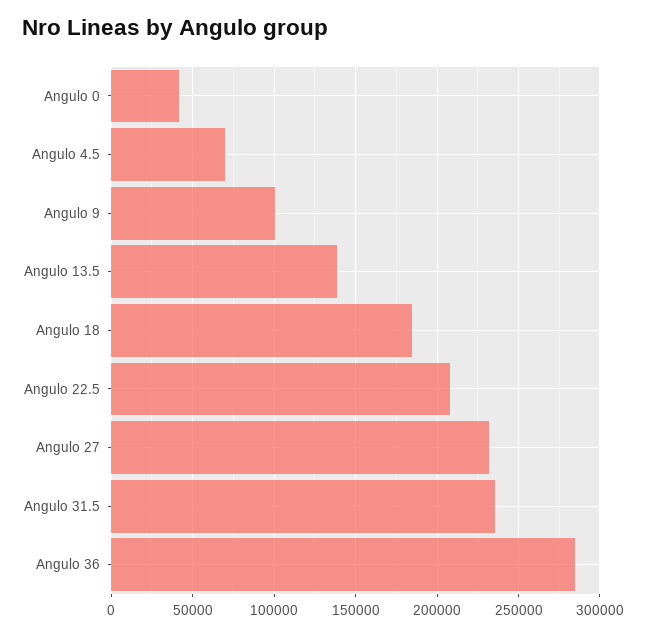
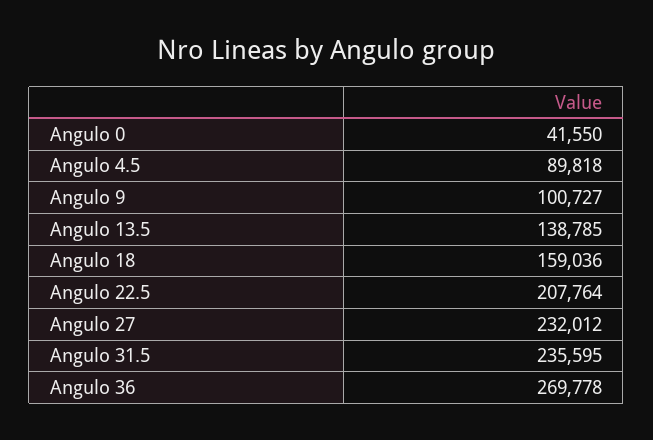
  {
    "Angulo 0": 41550,
-   "Angulo 4.5": 70000,
+   "Angulo 4.5": 89818,
    "Angulo 9": 100727,
    "Angulo 13.5": 138785,
-   "Angulo 18": 185000,
+   "Angulo 18": 159036,
    "Angulo 22.5": 207764,
    "Angulo 27": 232012,
    "Angulo 31.5": 235595,
-   "Angulo 36": 285000
+   "Angulo 36": 269778
  }

